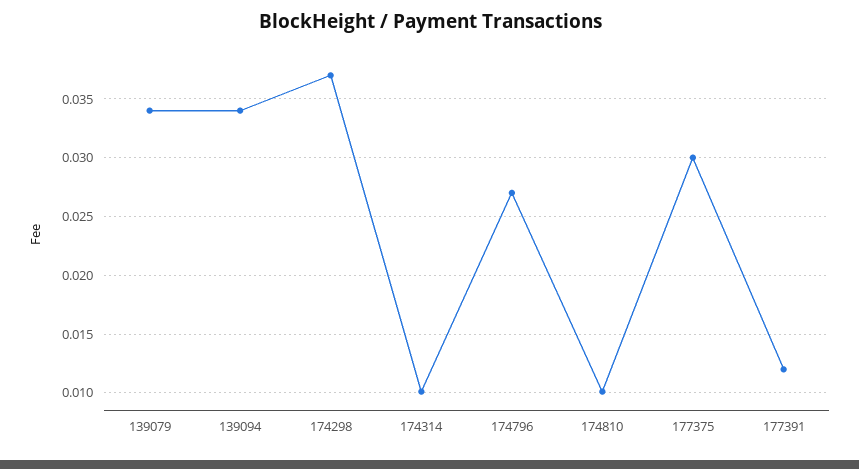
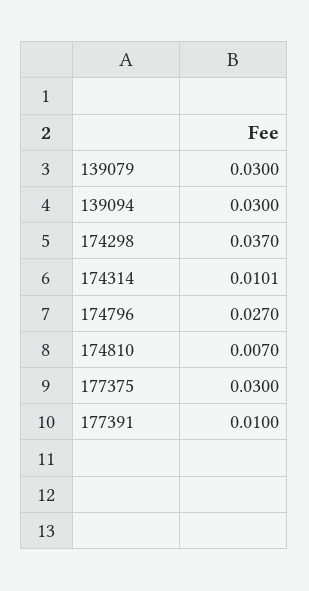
  {
-   "139079": 0.034,
+   "139079": 0.03,
-   "139094": 0.034,
+   "139094": 0.03,
    "174298": 0.037,
    "174314": 0.0101,
    "174796": 0.027,
-   "174810": 0.01,
+   "174810": 0.007,
    "177375": 0.03,
-   "177391": 0.012
+   "177391": 0.01
  }

